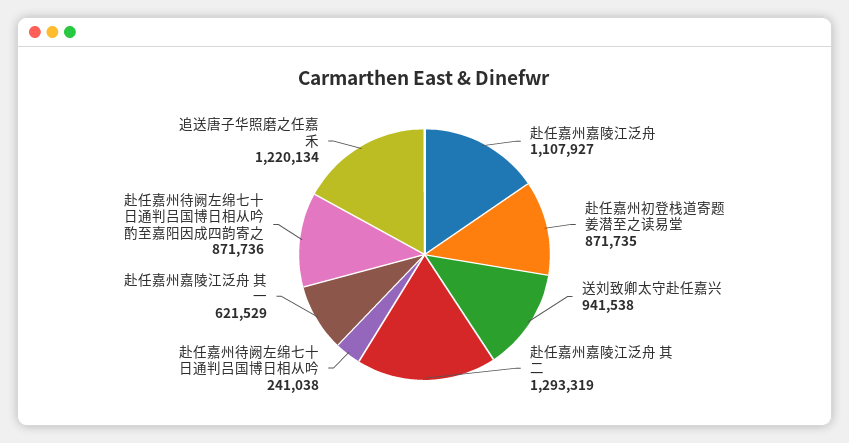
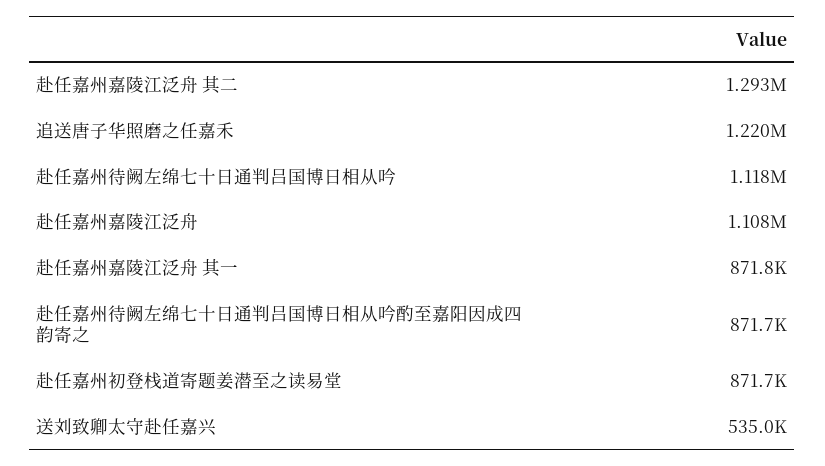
  {
    "赴任嘉州嘉陵江泛舟": 1107927,
    "赴任嘉州初登栈道寄题姜潜至之读易堂": 871735,
-   "送刘致卿太守赴任嘉兴": 941538,
+   "送刘致卿太守赴任嘉兴": 535000,
    "赴任嘉州嘉陵江泛舟 其二": 1293319,
-   "赴任嘉州待阙左绵七十日通判吕国博日相从吟": 241038,
+   "赴任嘉州待阙左绵七十日通判吕国博日相从吟": 1118000,
-   "赴任嘉州嘉陵江泛舟 其一": 621529,
+   "赴任嘉州嘉陵江泛舟 其一": 871800,
    "赴任嘉州待阙左绵七十日通判吕国博日相从吟酌至嘉阳因成四韵寄之": 871736,
    "追送唐子华照磨之任嘉禾": 1220134
  }

